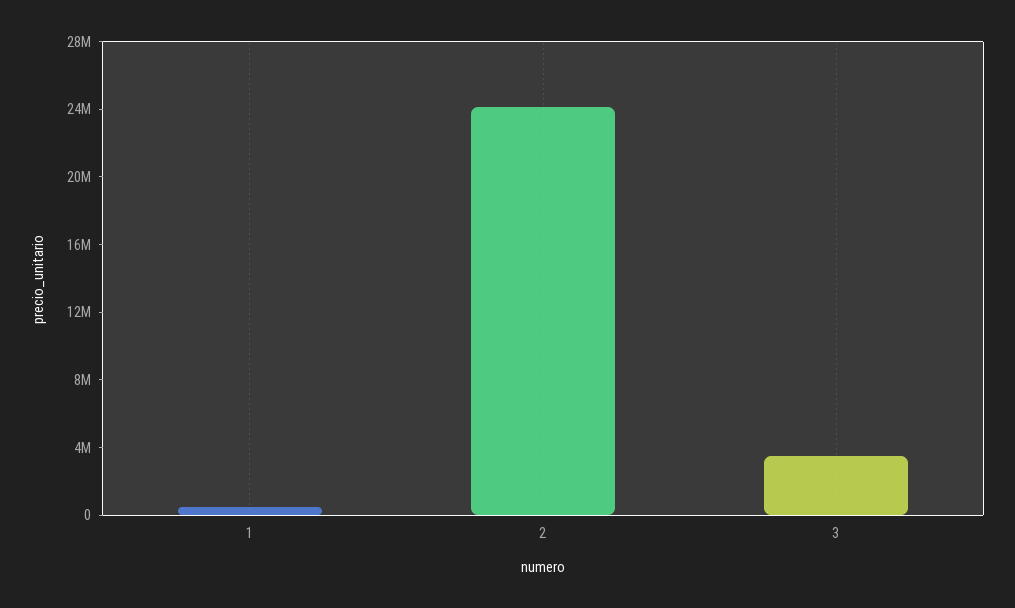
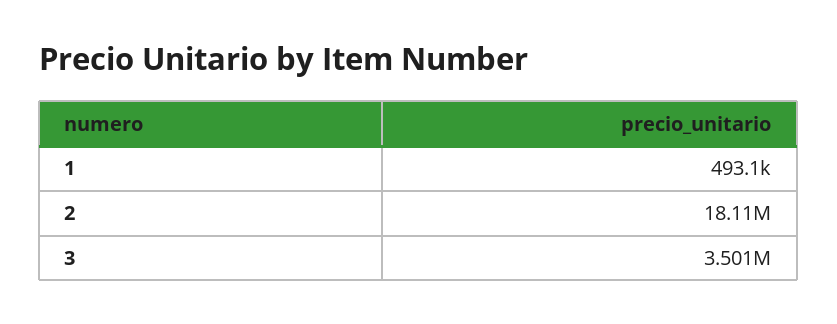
  {
    "1": 493100,
-   "2": 24000000,
+   "2": 18110000,
    "3": 3501000
  }

